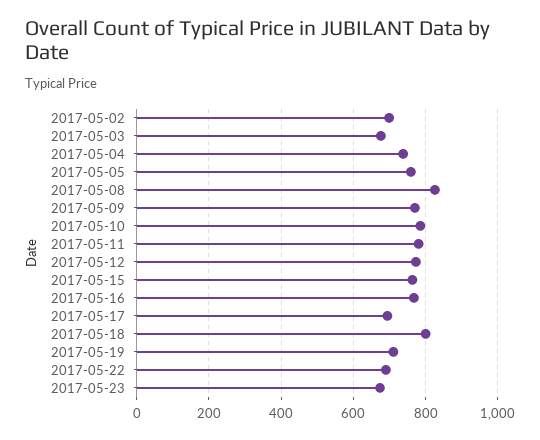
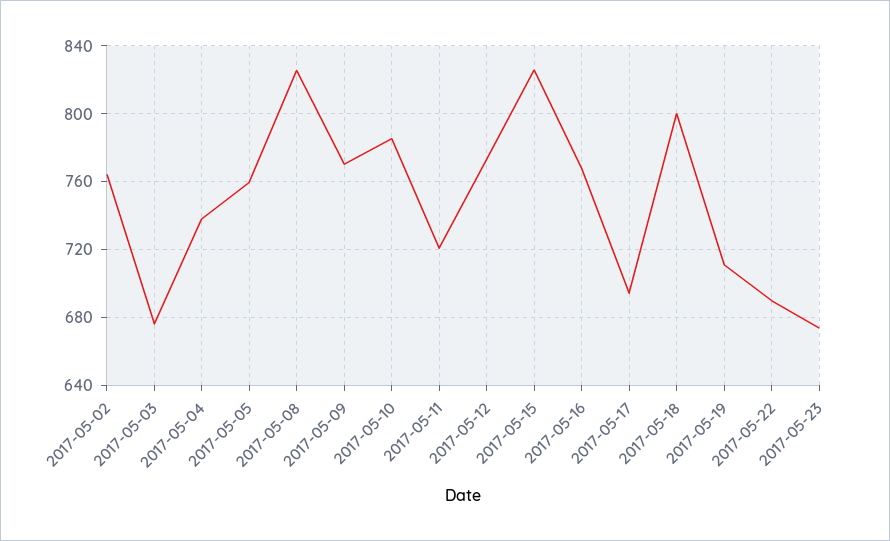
  {
-   "2017-05-02": 700,
+   "2017-05-02": 765,
    "2017-05-03": 675,
    "2017-05-04": 740,
    "2017-05-05": 760,
    "2017-05-08": 825,
    "2017-05-09": 770,
    "2017-05-10": 785,
-   "2017-05-11": 780,
+   "2017-05-11": 720,
    "2017-05-12": 775,
-   "2017-05-15": 760,
+   "2017-05-15": 825,
    "2017-05-16": 770,
    "2017-05-17": 695,
    "2017-05-18": 800,
    "2017-05-19": 710,
    "2017-05-22": 690,
    "2017-05-23": 675
  }

